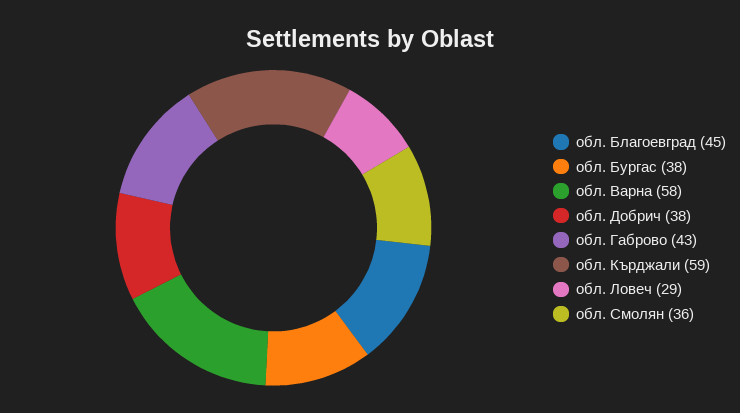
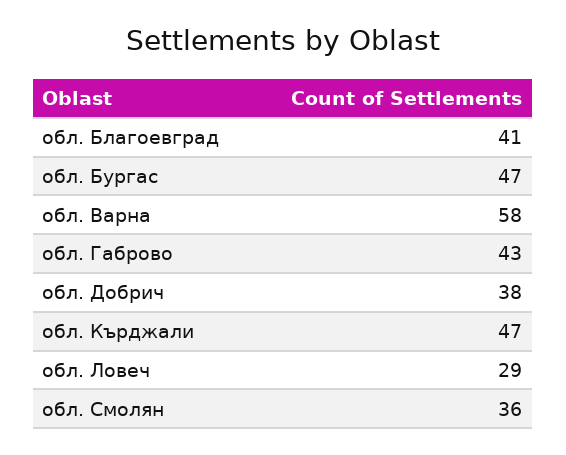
  {
-   "обл. Благоевград": 45,
+   "обл. Благоевград": 41,
-   "обл. Бургас": 38,
+   "обл. Бургас": 47,
    "обл. Варна": 58,
    "обл. Добрич": 38,
    "обл. Габрово": 43,
-   "обл. Кърджали": 59,
+   "обл. Кърджали": 47,
    "обл. Ловеч": 29,
    "обл. Смолян": 36
  }

